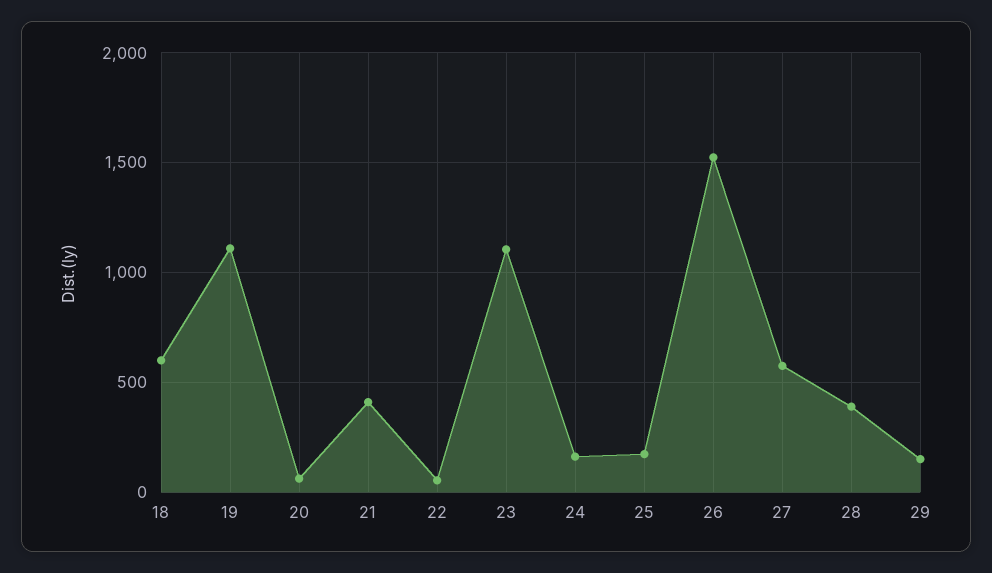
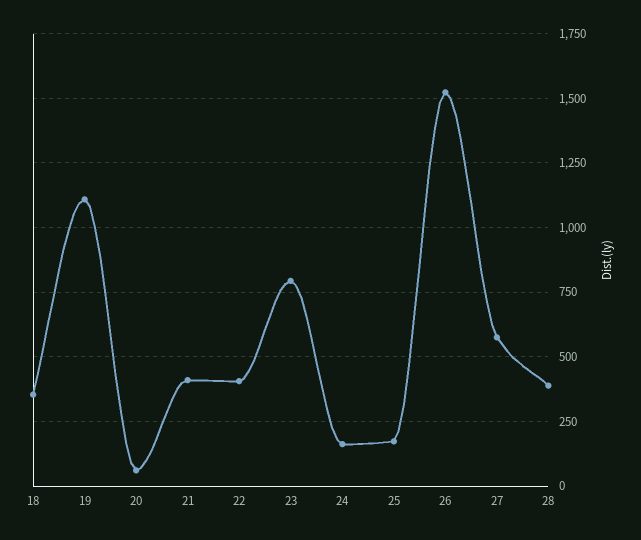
  {
-   "18": 600,
+   "18": 350,
    "19": 1100,
    "20": 50,
    "21": 400,
-   "22": 50,
+   "22": 400,
-   "23": 1100,
+   "23": 800,
    "24": 150,
    "25": 175,
    "26": 1525,
    "27": 575,
-   "28": 400,
+   "28": 400
-   "29": 150
  }

